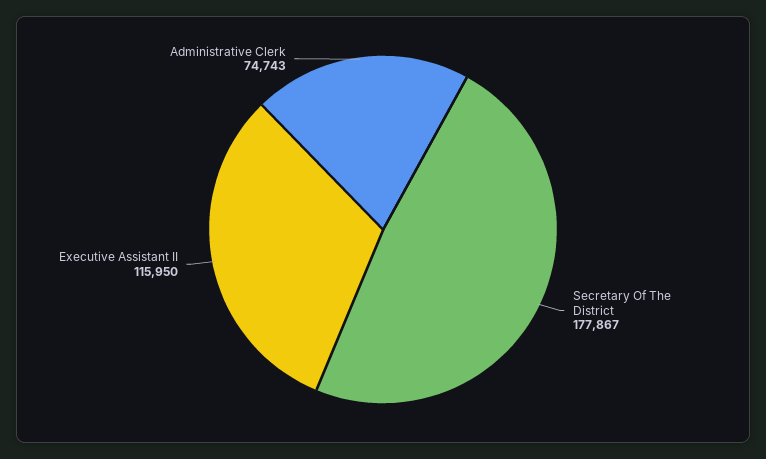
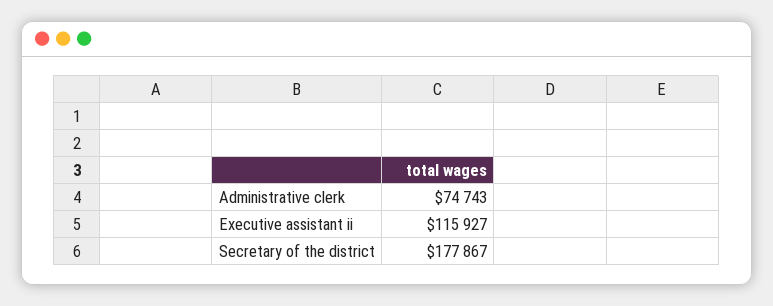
  {
    "Secretary Of The District": 177867,
-   "Executive Assistant II": 115950,
+   "Executive Assistant II": 115927,
    "Administrative Clerk": 74743
  }

